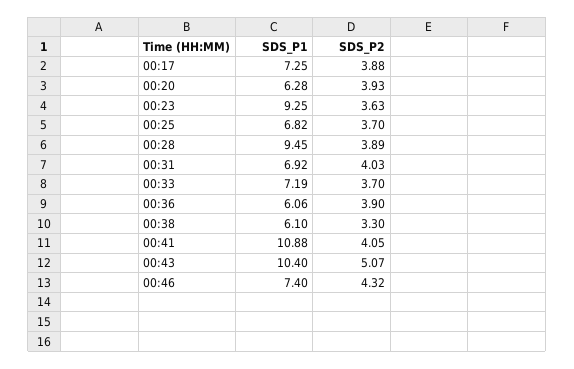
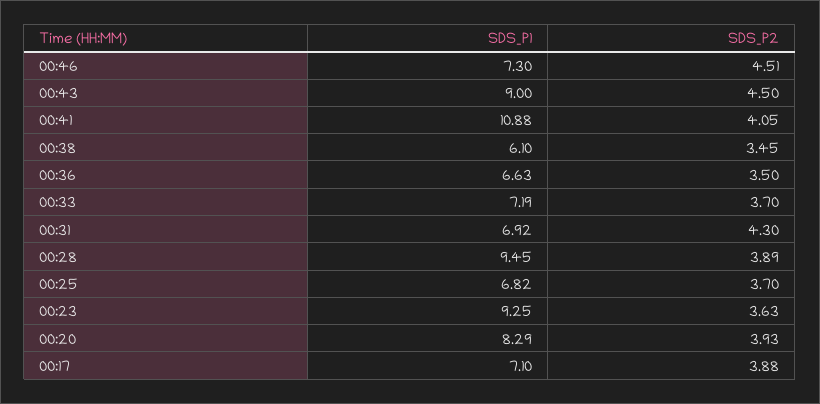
  {
    "SDS_P1": {
-     "00:17": 7.25,
+     "00:17": 7.1,
-     "00:20": 6.28,
+     "00:20": 8.29,
      "00:23": 9.25,
      "00:25": 6.82,
      "00:28": 9.45,
      "00:31": 6.92,
      "00:33": 7.19,
-     "00:36": 6.06,
+     "00:36": 6.63,
      "00:38": 6.1,
      "00:41": 10.88,
-     "00:43": 10.4,
+     "00:43": 9,
-     "00:46": 7.4
+     "00:46": 7.3
    },
    "SDS_P2": {
      "00:17": 3.88,
      "00:20": 3.93,
      "00:23": 3.63,
      "00:25": 3.7,
      "00:28": 3.89,
-     "00:31": 4.03,
+     "00:31": 4.3,
      "00:33": 3.7,
-     "00:36": 3.9,
+     "00:36": 3.5,
-     "00:38": 3.3,
+     "00:38": 3.45,
      "00:41": 4.05,
-     "00:43": 5.07,
+     "00:43": 4.5,
-     "00:46": 4.32
+     "00:46": 4.51
    }
  }

